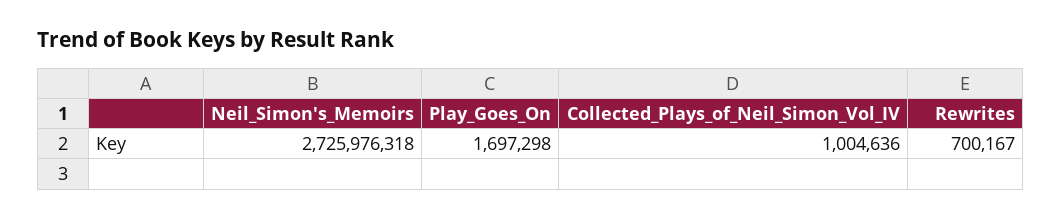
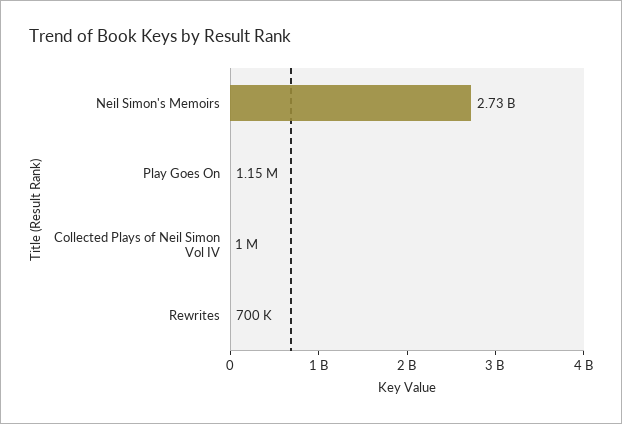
  {
    "Neil_Simon's_Memoirs": 2725976318,
-   "Play_Goes_On": 1697298,
+   "Play_Goes_On": 1150000,
    "Collected_Plays_of_Neil_Simon_Vol_IV": 1004636,
    "Rewrites": 700167
  }

